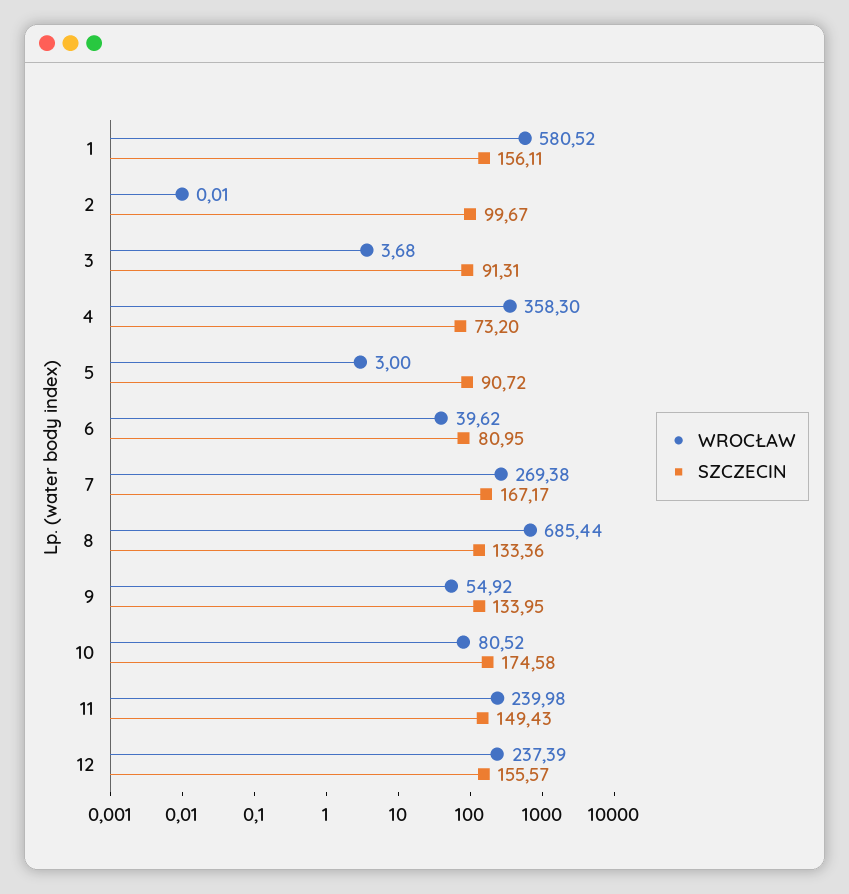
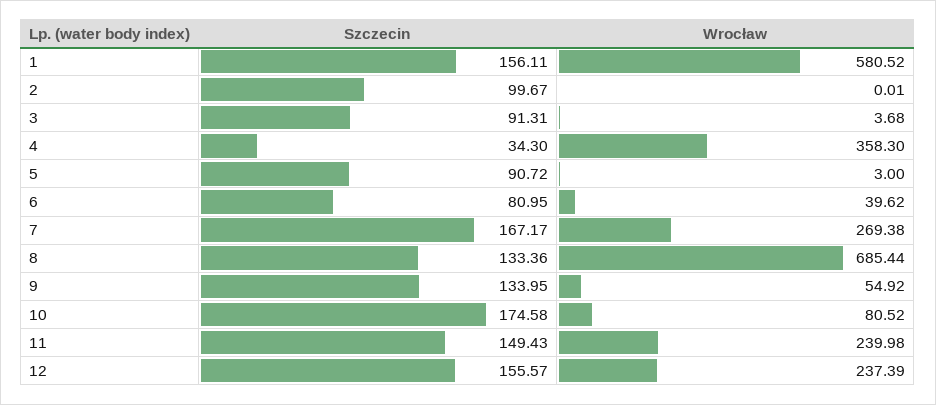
  {
    "WROCŁAW": {
      "1": 580.52,
      "2": 0.01,
      "3": 3.68,
      "4": 358.3,
      "5": 3,
      "6": 39.62,
      "7": 269.38,
      "8": 685.44,
      "9": 54.92,
      "10": 80.52,
      "11": 239.98,
      "12": 237.39
    },
    "SZCZECIN": {
      "1": 156.11,
      "2": 99.67,
      "3": 91.31,
-     "4": 73.2,
+     "4": 34.3,
      "5": 90.72,
      "6": 80.95,
      "7": 167.17,
      "8": 133.36,
      "9": 133.95,
      "10": 174.58,
      "11": 149.43,
      "12": 155.57
    }
  }

